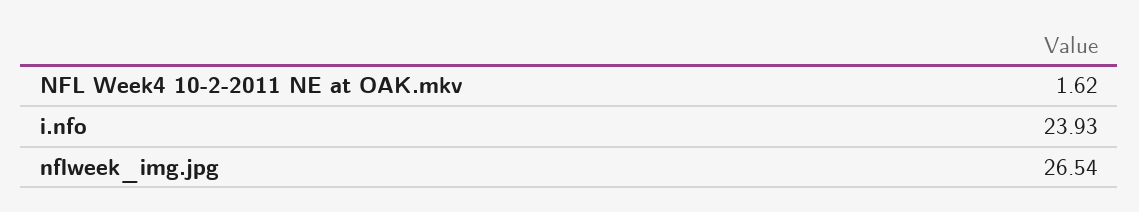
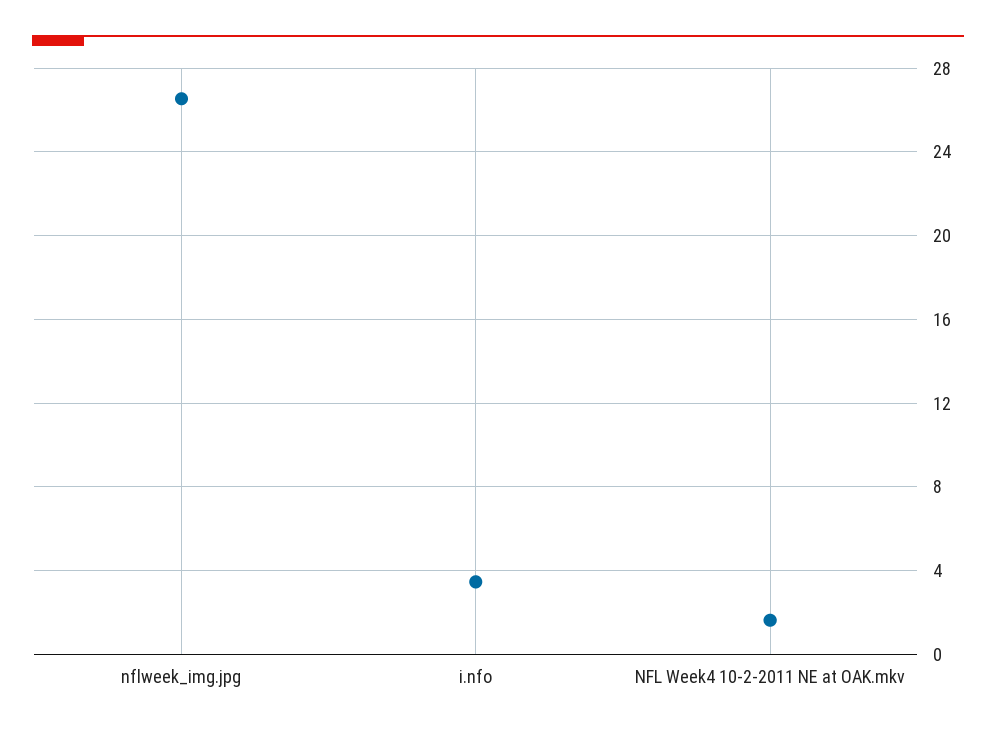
  {
    "NFL Week4 10-2-2011 NE at OAK.mkv": 1.62,
-   "i.nfo": 23.93,
+   "i.nfo": 3.5,
    "nflweek_img.jpg": 26.54
  }

